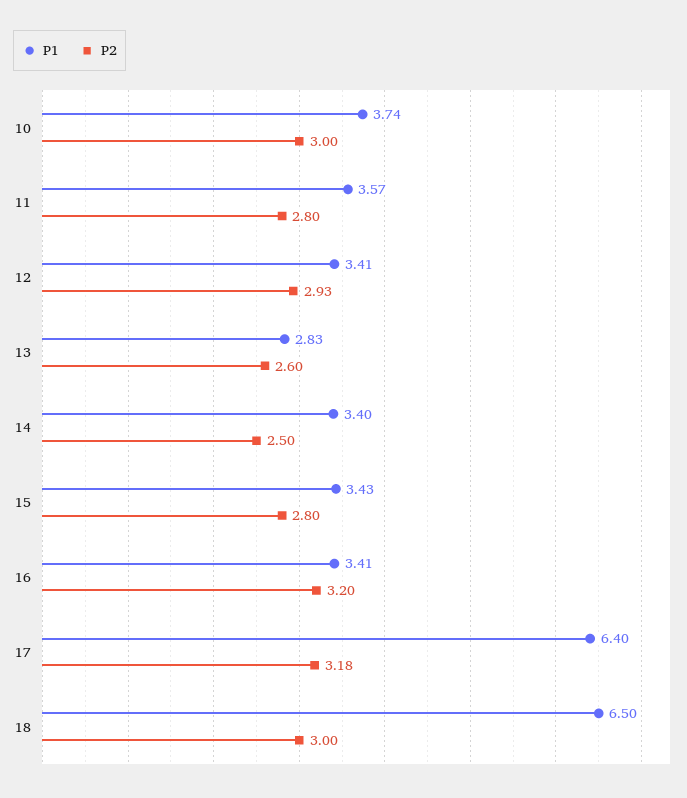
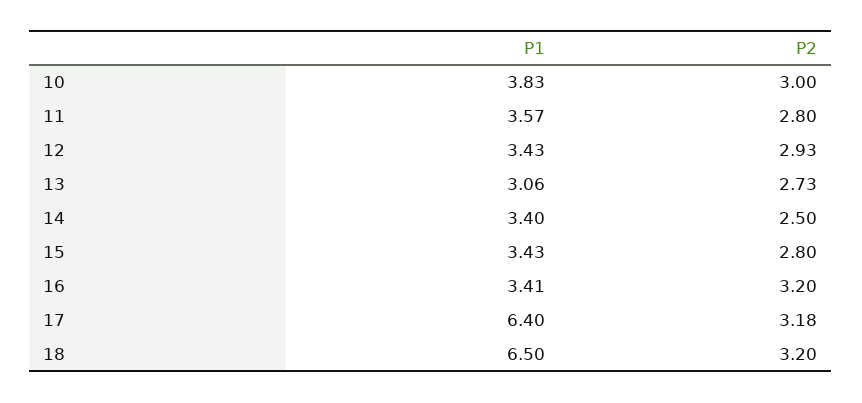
  {
    "P1": {
-     "10": 3.74,
+     "10": 3.83,
      "11": 3.57,
-     "12": 3.41,
+     "12": 3.43,
-     "13": 2.83,
+     "13": 3.06,
      "14": 3.4,
      "15": 3.43,
      "16": 3.41,
      "17": 6.4,
      "18": 6.5
    },
    "P2": {
      "10": 3,
      "11": 2.8,
      "12": 2.93,
-     "13": 2.6,
+     "13": 2.73,
      "14": 2.5,
      "15": 2.8,
      "16": 3.2,
      "17": 3.18,
-     "18": 3
+     "18": 3.2
    }
  }

